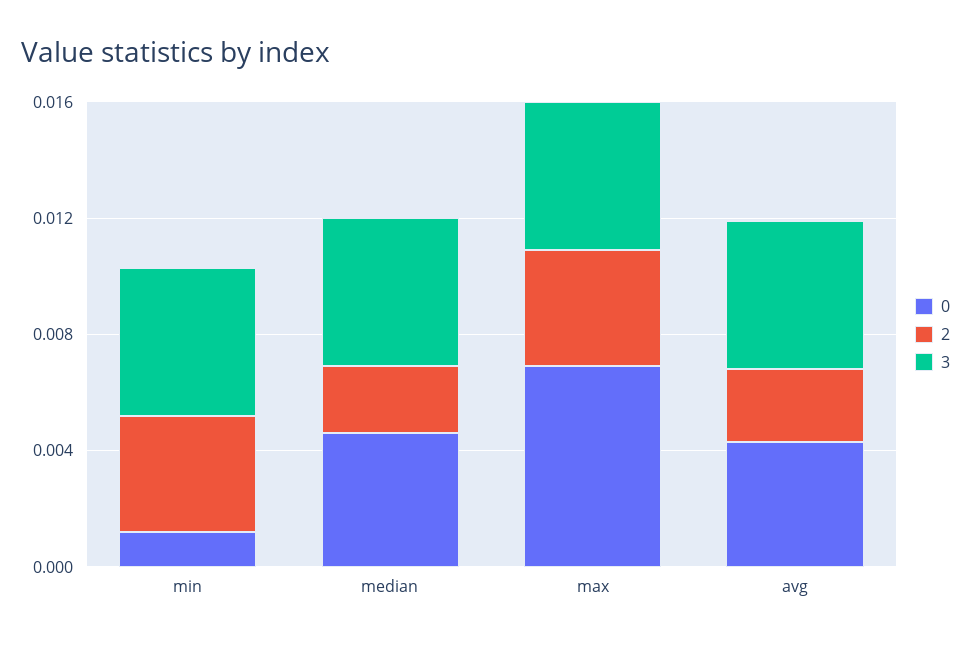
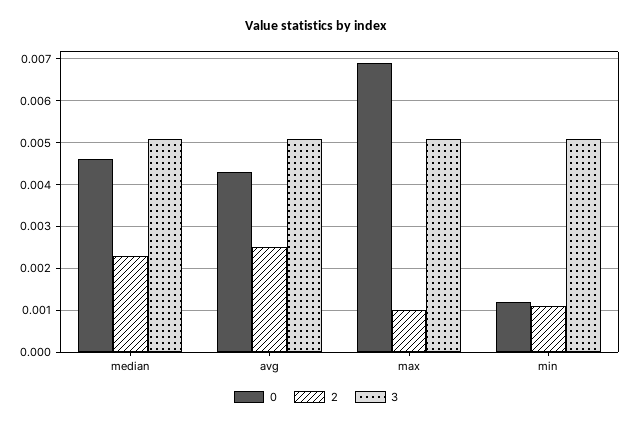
  {
    "0": {
      "min": 0.001,
      "median": 0.0045,
      "max": 0.007,
      "avg": 0.0045
    },
    "2": {
-     "min": 0.004,
+     "min": 0.001,
      "median": 0.0025,
-     "max": 0.004,
+     "max": 0.001,
      "avg": 0.0025
    },
    "3": {
      "min": 0.005,
      "median": 0.005,
      "max": 0.005,
      "avg": 0.005
    }
  }

